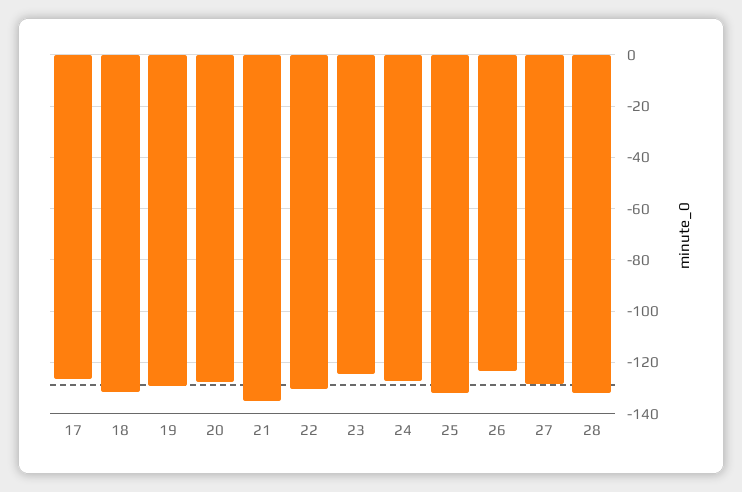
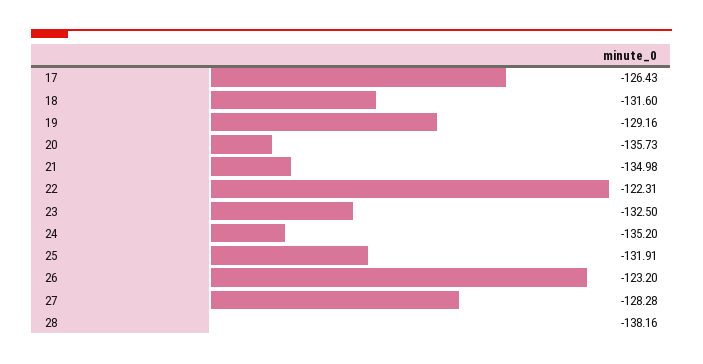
  {
    "17": -126.43,
    "18": -131.6,
    "19": -129.16,
-   "20": -127.5,
+   "20": -135.73,
    "21": -134.98,
-   "22": -130,
+   "22": -122.31,
-   "23": -125,
+   "23": -132.5,
-   "24": -127.5,
+   "24": -135.2,
    "25": -131.91,
    "26": -123.2,
    "27": -128.28,
-   "28": -132.5
+   "28": -138.16
  }

